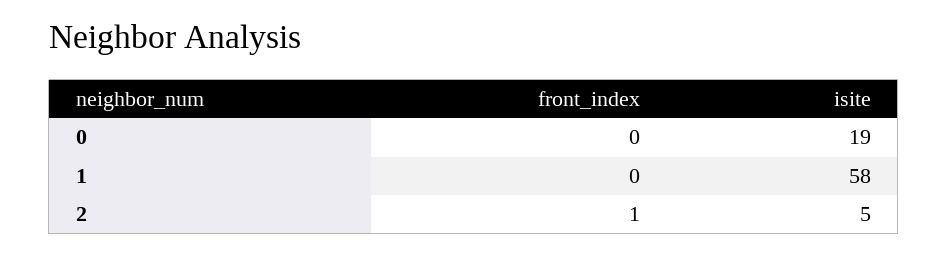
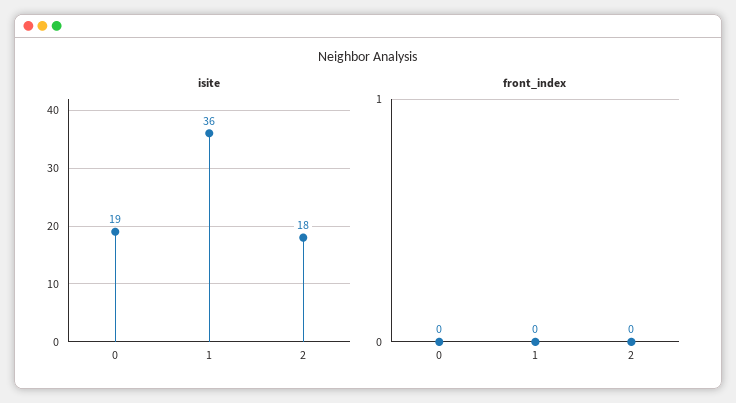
  {
    "front_index": {
      "0": 0,
      "1": 0,
-     "2": 1
+     "2": 0
    },
    "isite": {
      "0": 19,
-     "1": 58,
+     "1": 36,
-     "2": 5
+     "2": 18
    }
  }

